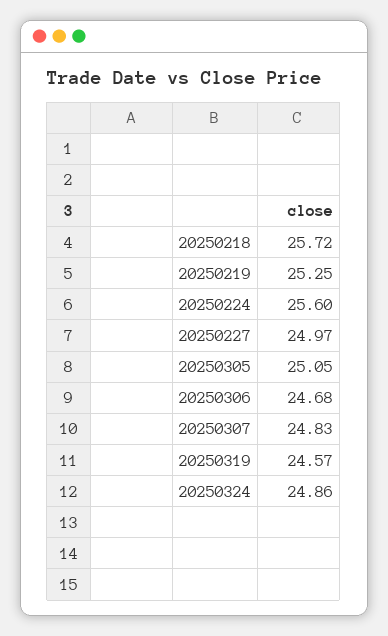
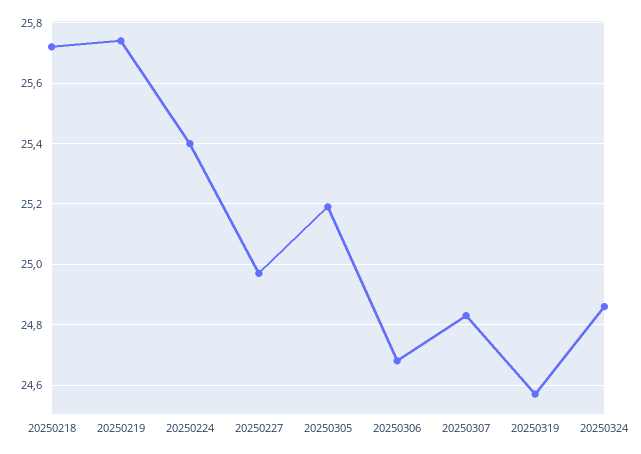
  {
    "20250218": 25.72,
-   "20250219": 25.25,
+   "20250219": 25.75,
-   "20250224": 25.6,
+   "20250224": 25.4,
    "20250227": 24.97,
-   "20250305": 25.05,
+   "20250305": 25.2,
    "20250306": 24.68,
    "20250307": 24.83,
    "20250319": 24.57,
    "20250324": 24.86
  }

